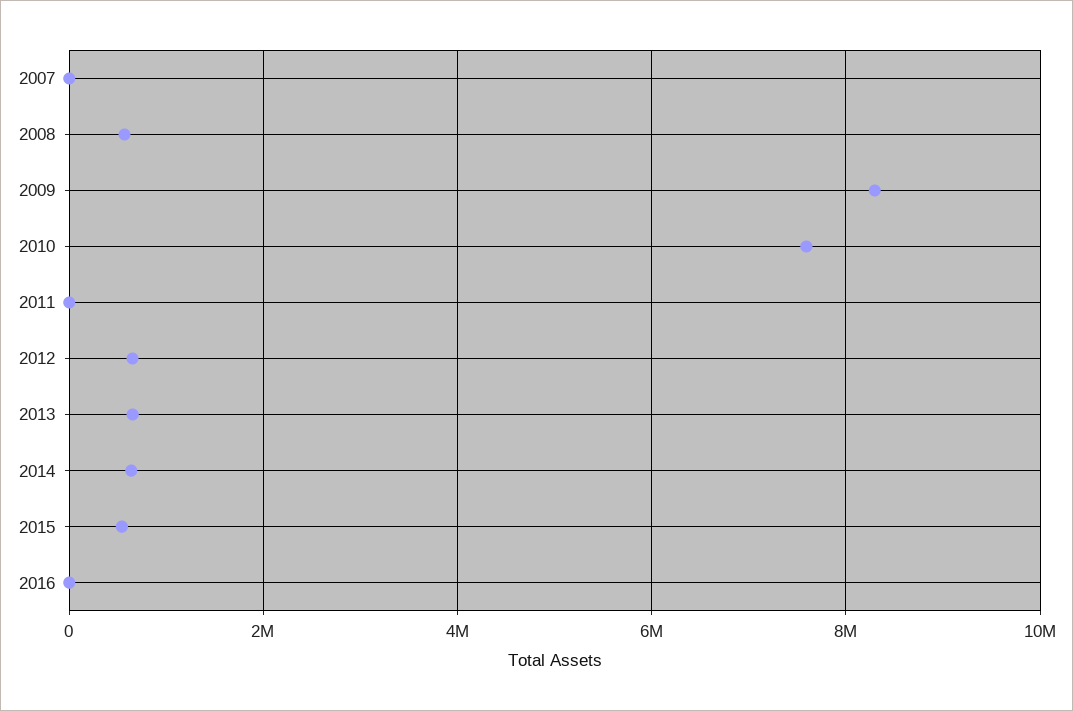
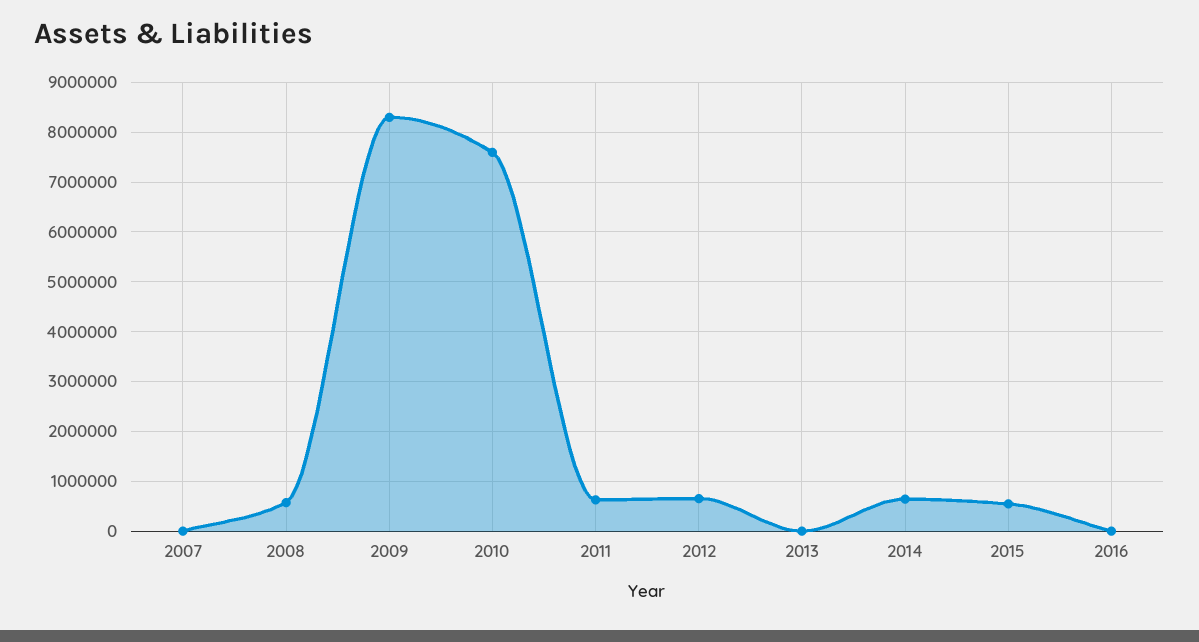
  {
    "2007": 0,
    "2008": 600000,
    "2009": 8200000,
    "2010": 7600000,
-   "2011": 0,
+   "2011": 600000,
    "2012": 600000,
-   "2013": 600000,
+   "2013": 0,
    "2014": 600000,
    "2015": 600000,
    "2016": 0
  }

